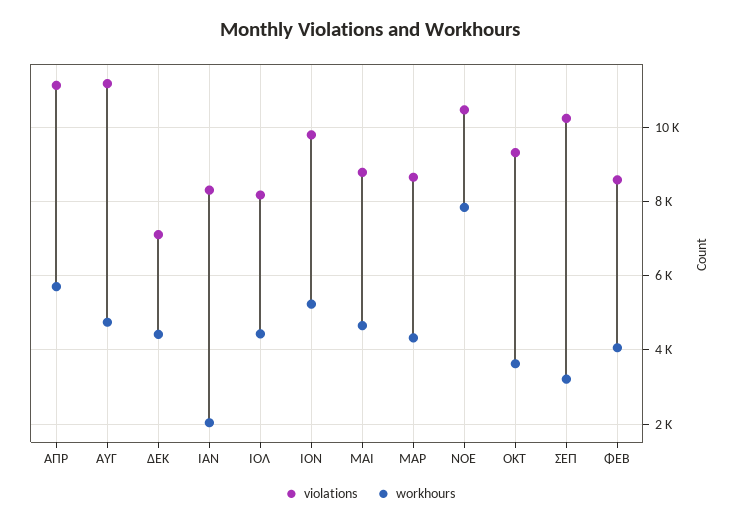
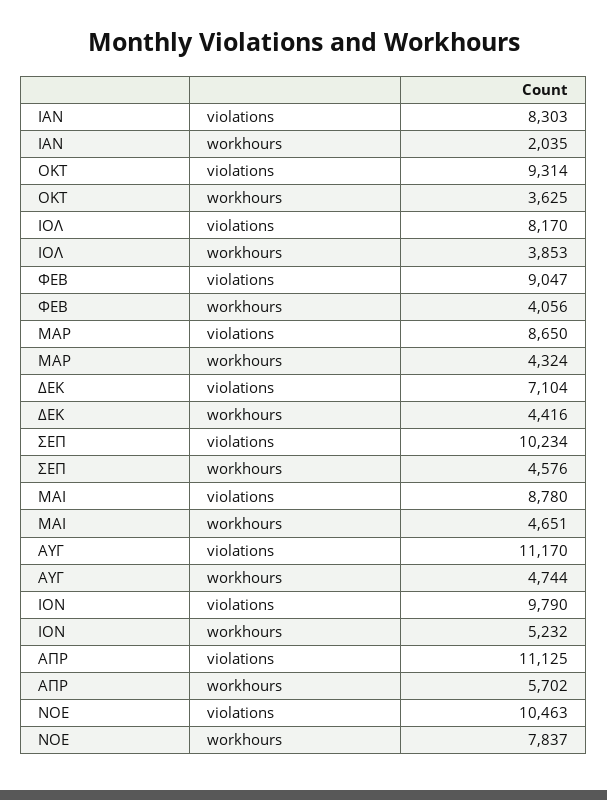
  {
    "violations": {
      "ΑΠΡ": 11125,
      "ΑΥΓ": 11170,
      "ΔΕΚ": 7104,
      "ΙΑΝ": 8303,
      "ΙΟΛ": 8170,
      "ΙΟΝ": 9790,
      "ΜΑΙ": 8780,
      "ΜΑΡ": 8650,
      "ΝΟΕ": 10463,
      "ΟΚΤ": 9314,
      "ΣΕΠ": 10234,
-     "ΦΕΒ": 8600
+     "ΦΕΒ": 9047
    },
    "workhours": {
      "ΑΠΡ": 5702,
      "ΑΥΓ": 4744,
      "ΔΕΚ": 4416,
      "ΙΑΝ": 2035,
-     "ΙΟΛ": 4400,
+     "ΙΟΛ": 3853,
      "ΙΟΝ": 5232,
      "ΜΑΙ": 4651,
      "ΜΑΡ": 4324,
      "ΝΟΕ": 7837,
      "ΟΚΤ": 3625,
-     "ΣΕΠ": 3200,
+     "ΣΕΠ": 4576,
      "ΦΕΒ": 4056
    }
  }

